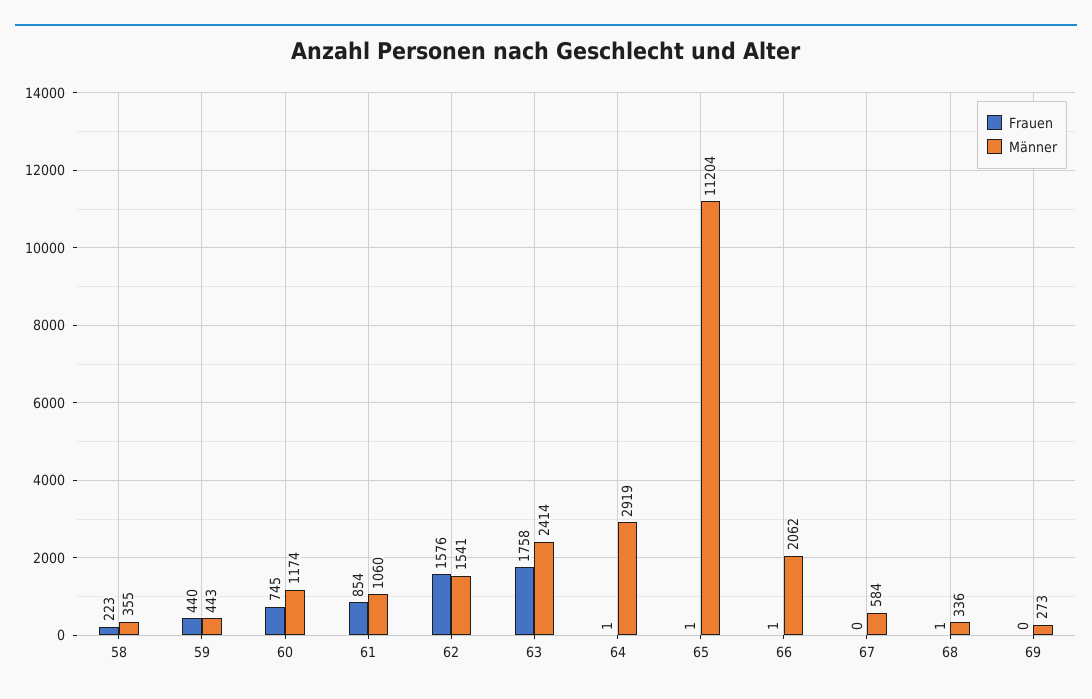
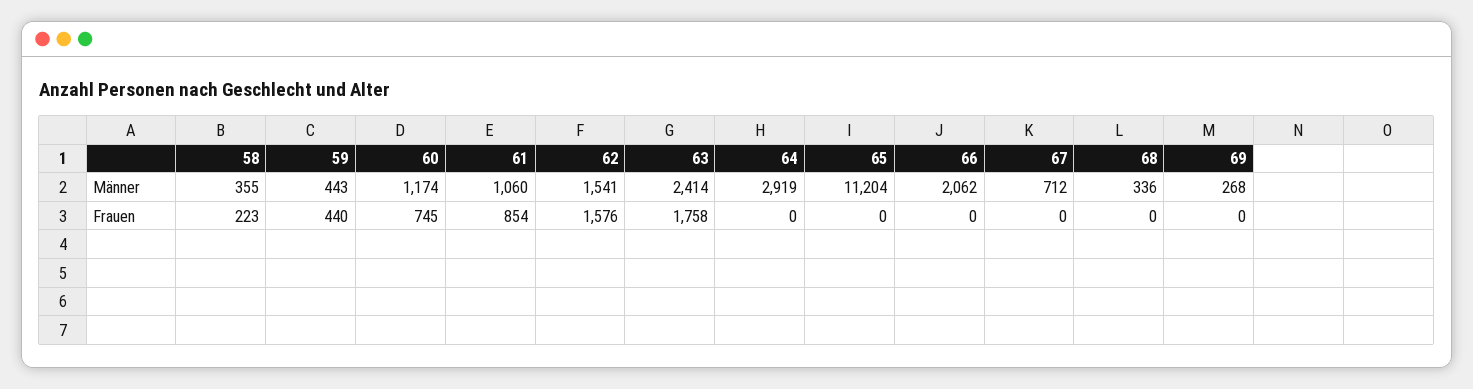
  {
    "Frauen": {
      "58": 223,
      "59": 440,
      "60": 745,
      "61": 854,
      "62": 1576,
      "63": 1758,
-     "64": 1,
+     "64": 0,
-     "65": 1,
+     "65": 0,
-     "66": 1,
+     "66": 0,
      "67": 0,
-     "68": 1,
+     "68": 0,
      "69": 0
    },
    "Männer": {
      "58": 355,
      "59": 443,
      "60": 1174,
      "61": 1060,
      "62": 1541,
      "63": 2414,
      "64": 2919,
      "65": 11204,
      "66": 2062,
-     "67": 584,
+     "67": 712,
      "68": 336,
-     "69": 273
+     "69": 268
    }
  }

